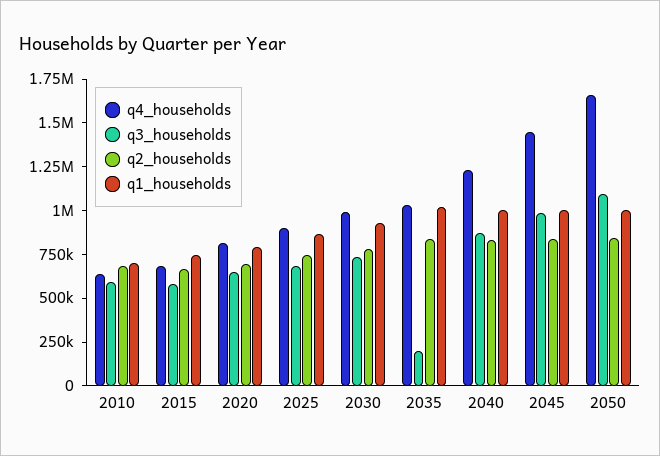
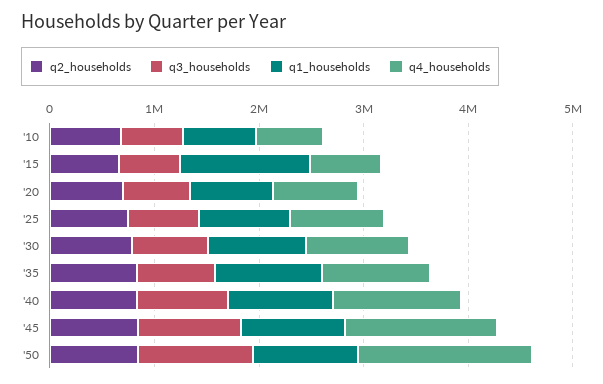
  {
    "q4_households": {
      "2010": 650000,
      "2015": 700000,
      "2020": 800000,
      "2025": 900000,
      "2030": 1000000,
      "2035": 1050000,
      "2040": 1250000,
      "2045": 1450000,
      "2050": 1650000
    },
    "q3_households": {
      "2010": 600000,
      "2015": 600000,
      "2020": 650000,
      "2025": 700000,
      "2030": 750000,
-     "2035": 200000,
+     "2035": 800000,
      "2040": 850000,
      "2045": 1000000,
      "2050": 1100000
    },
    "q2_households": {
      "2010": 700000,
      "2015": 650000,
      "2020": 700000,
      "2025": 750000,
      "2030": 800000,
      "2035": 850000,
      "2040": 850000,
      "2045": 850000,
      "2050": 850000
    },
    "q1_households": {
      "2010": 700000,
-     "2015": 750000,
+     "2015": 1200000,
      "2020": 800000,
      "2025": 850000,
      "2030": 950000,
      "2035": 1000000,
      "2040": 1000000,
      "2045": 1000000,
      "2050": 1000000
    }
  }

